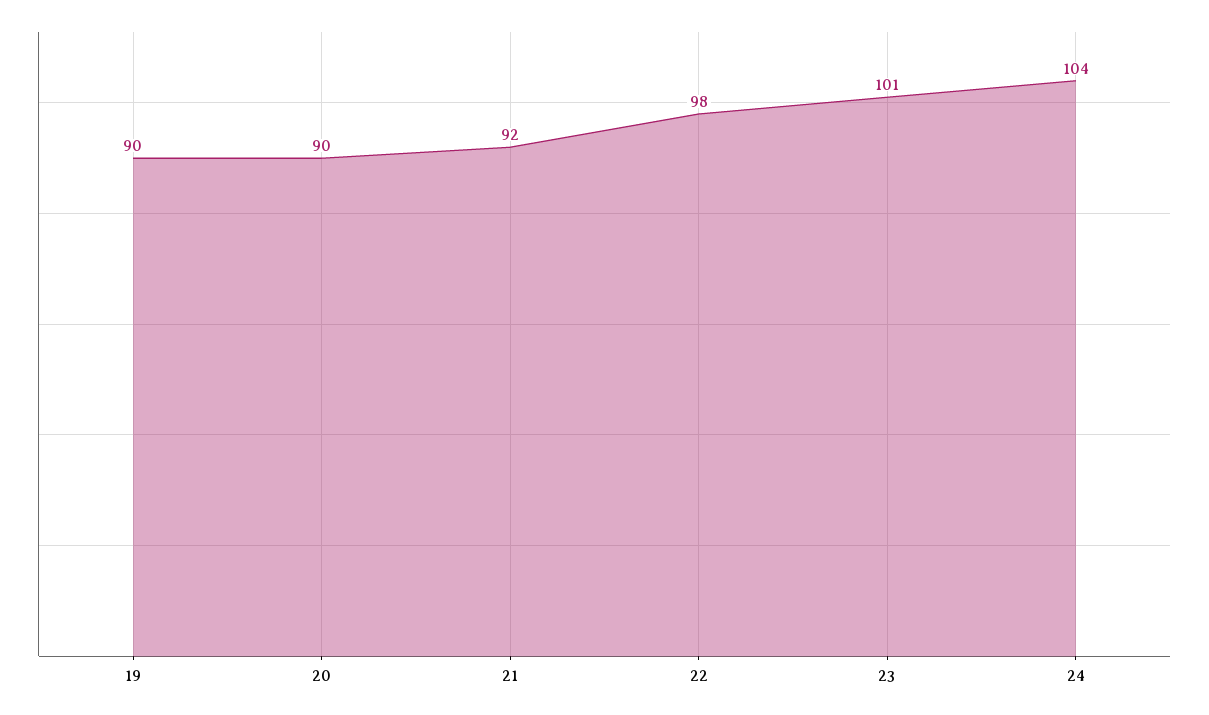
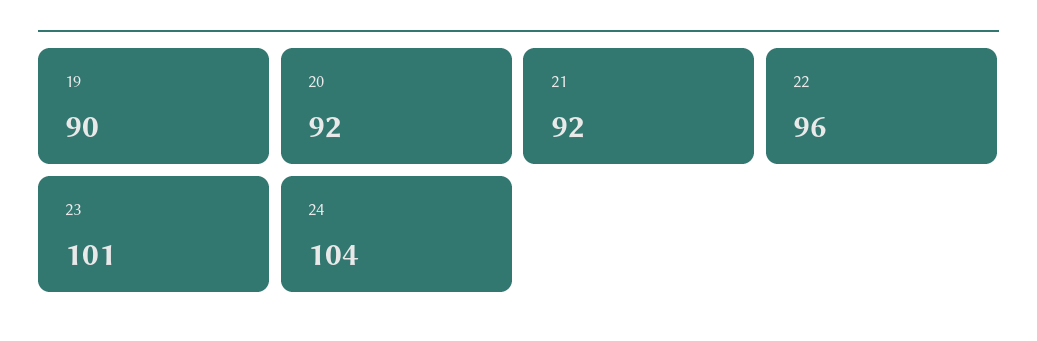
  {
    "19": 90,
-   "20": 90,
+   "20": 92,
    "21": 92,
-   "22": 98,
+   "22": 96,
    "23": 101,
    "24": 104
  }

